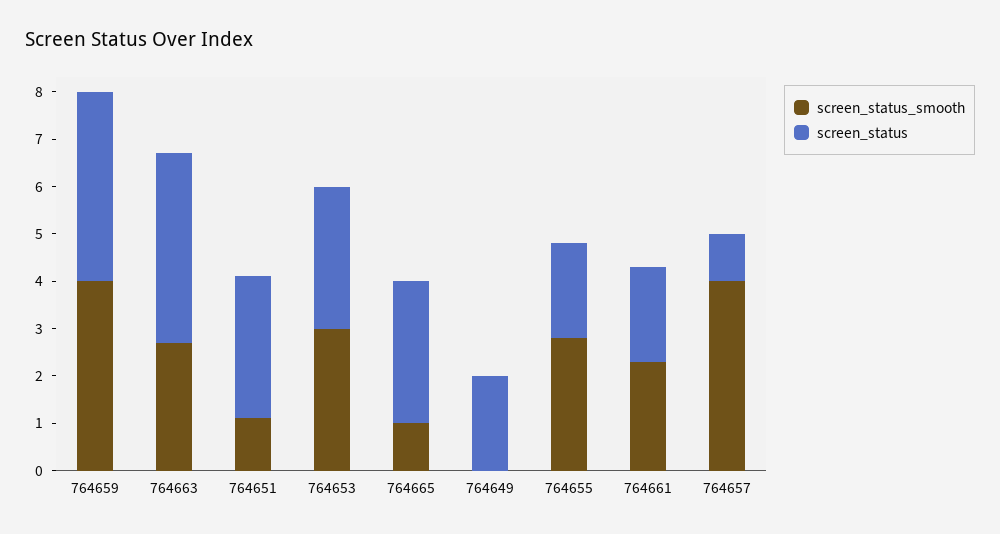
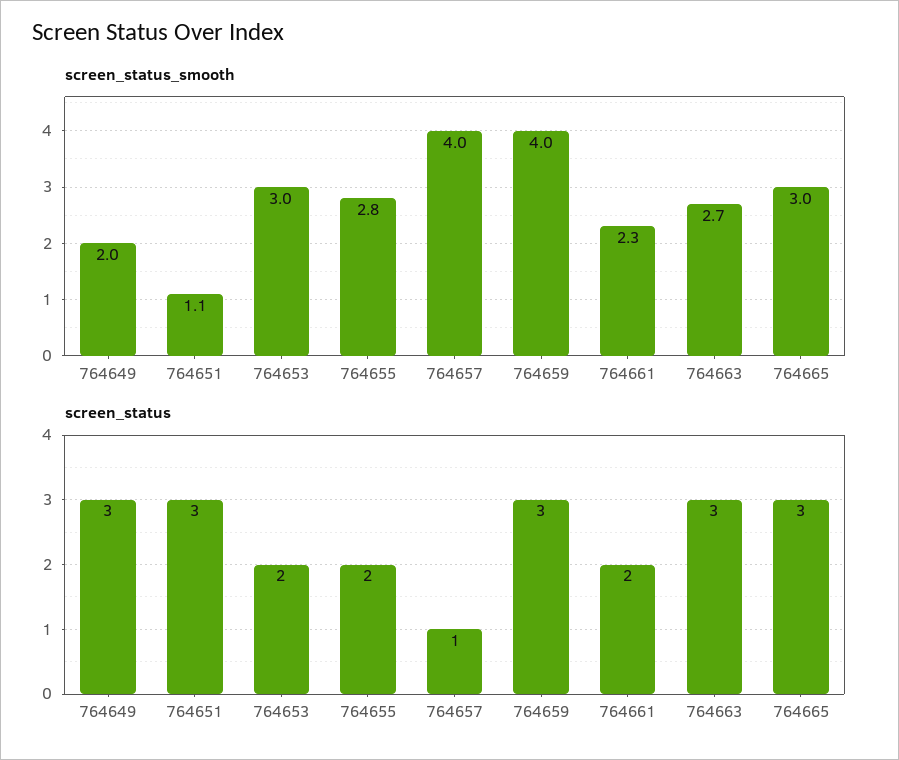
  {
    "screen_status_smooth": {
      "764659": 4,
      "764663": 2.7,
      "764651": 1.1,
      "764653": 3,
-     "764665": 1,
+     "764665": 3,
-     "764649": 0,
+     "764649": 2,
      "764655": 2.8,
      "764661": 2.3,
      "764657": 4
    },
    "screen_status": {
-     "764659": 4,
+     "764659": 3,
-     "764663": 4,
+     "764663": 3,
      "764651": 3,
-     "764653": 3,
+     "764653": 2,
      "764665": 3,
-     "764649": 2,
+     "764649": 3,
      "764655": 2,
      "764661": 2,
      "764657": 1
    }
  }

